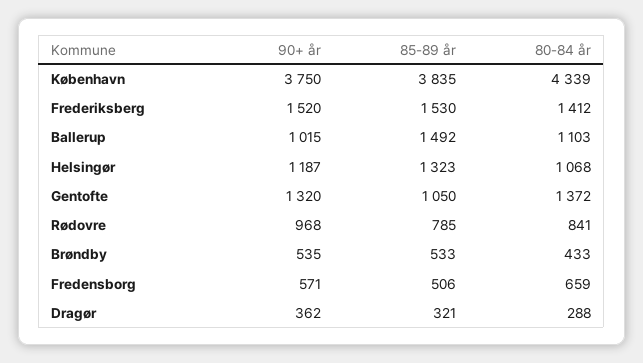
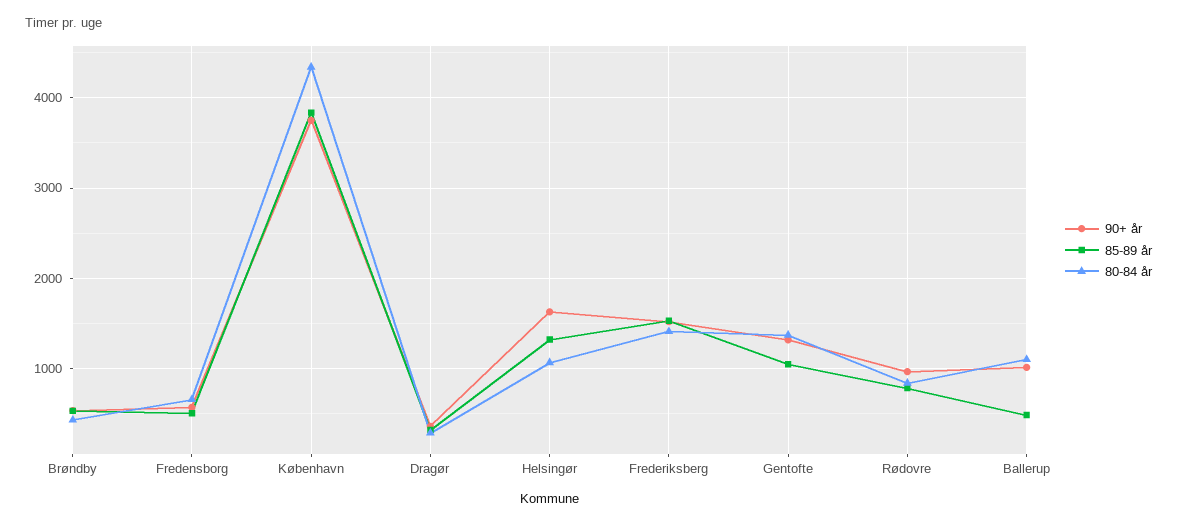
  {
    "90+ år": {
      "København": 3750,
      "Frederiksberg": 1520,
      "Ballerup": 1015,
-     "Helsingør": 1187,
+     "Helsingør": 1600,
      "Gentofte": 1320,
      "Rødovre": 968,
      "Brøndby": 535,
      "Fredensborg": 571,
      "Dragør": 362
    },
    "85-89 år": {
      "København": 3835,
      "Frederiksberg": 1530,
-     "Ballerup": 1492,
+     "Ballerup": 500,
      "Helsingør": 1323,
      "Gentofte": 1050,
      "Rødovre": 785,
      "Brøndby": 533,
      "Fredensborg": 506,
      "Dragør": 321
    },
    "80-84 år": {
      "København": 4339,
      "Frederiksberg": 1412,
      "Ballerup": 1103,
      "Helsingør": 1068,
      "Gentofte": 1372,
      "Rødovre": 841,
      "Brøndby": 433,
      "Fredensborg": 659,
      "Dragør": 288
    }
  }

